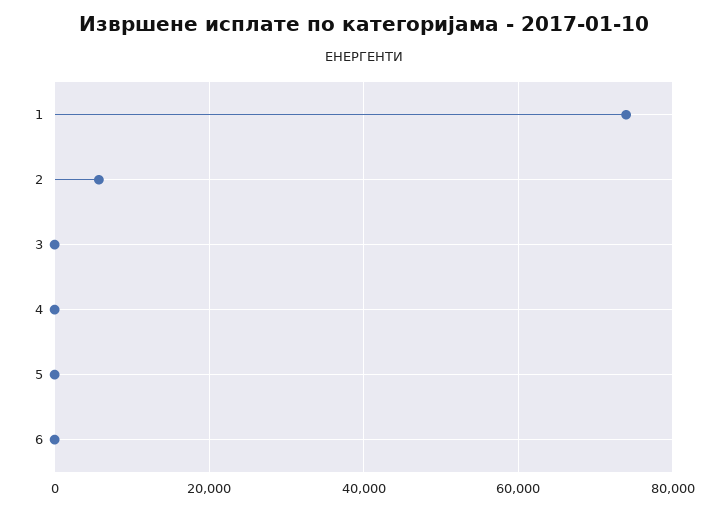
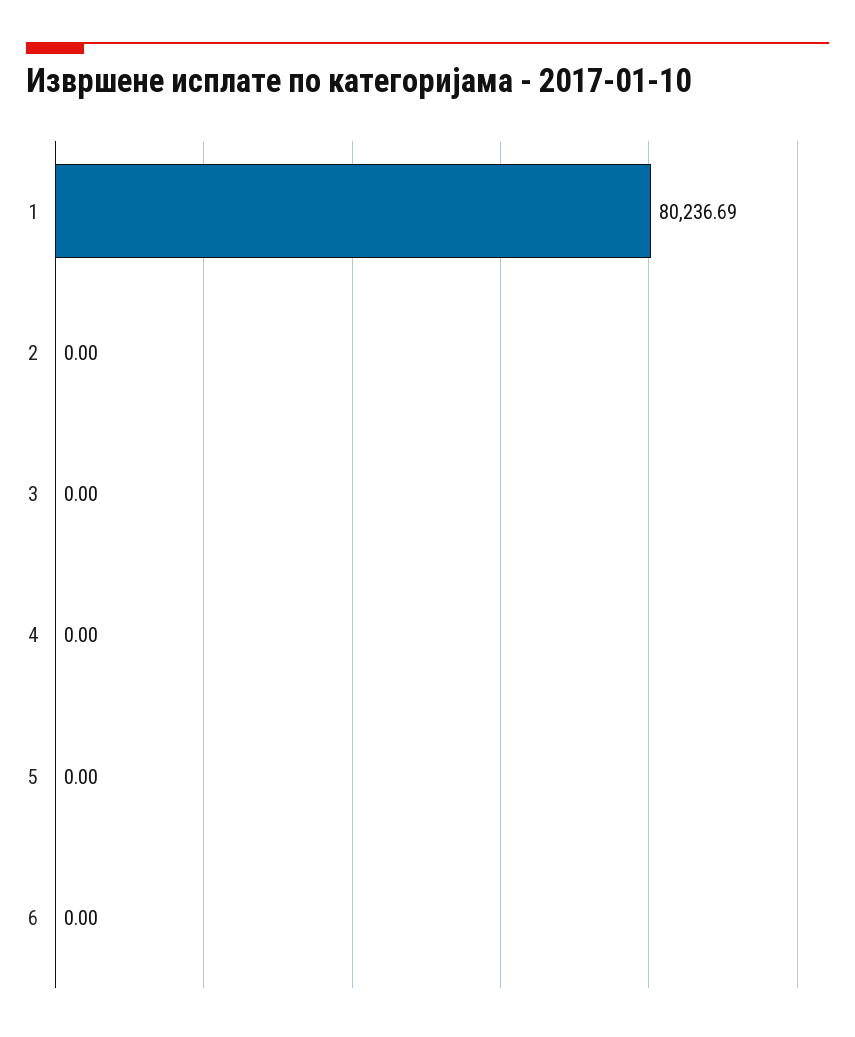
  {
-   "1": 74000,
+   "1": 80236.69,
-   "2": 6000,
+   "2": 0,
    "3": 0,
    "4": 0,
    "5": 0,
    "6": 0
  }

